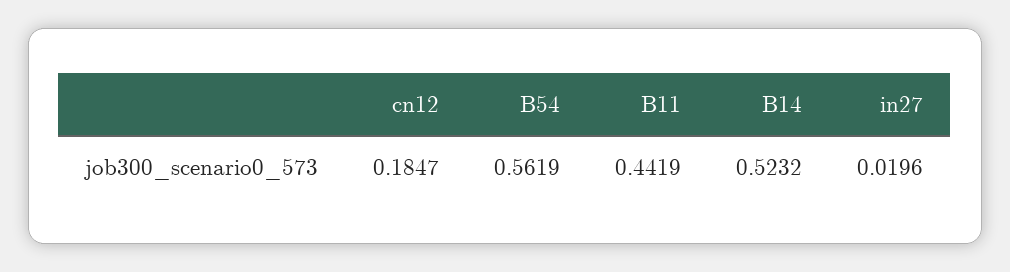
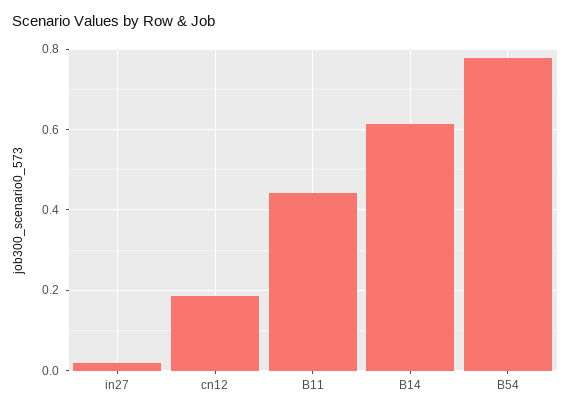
  {
    "cn12": 0.1847,
-   "B54": 0.5619,
+   "B54": 0.78,
    "B11": 0.4419,
-   "B14": 0.5232,
+   "B14": 0.62,
    "in27": 0.0196
  }

